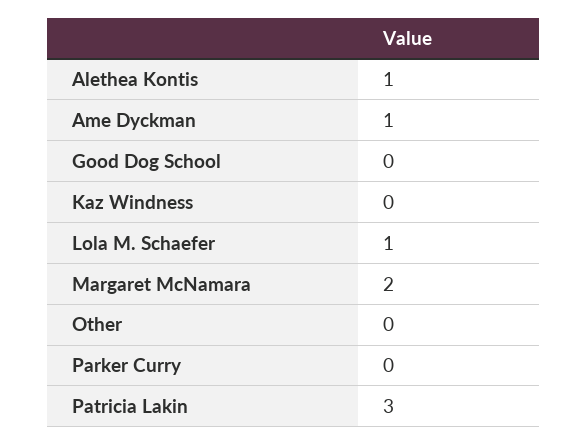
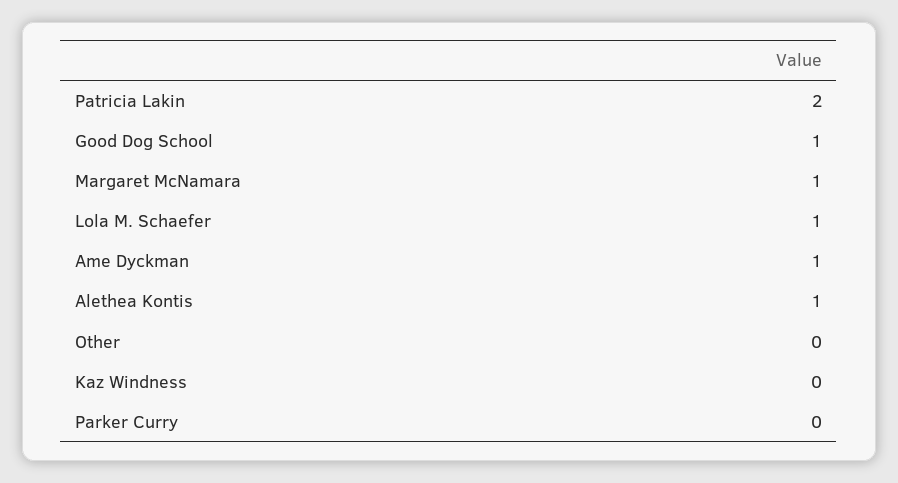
  {
    "Alethea Kontis": 1,
    "Ame Dyckman": 1,
-   "Good Dog School": 0,
+   "Good Dog School": 1,
    "Kaz Windness": 0,
    "Lola M. Schaefer": 1,
-   "Margaret McNamara": 2,
+   "Margaret McNamara": 1,
    "Other": 0,
    "Parker Curry": 0,
-   "Patricia Lakin": 3
+   "Patricia Lakin": 2
  }

